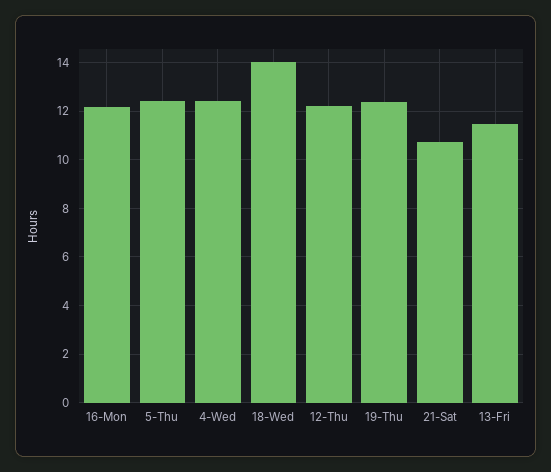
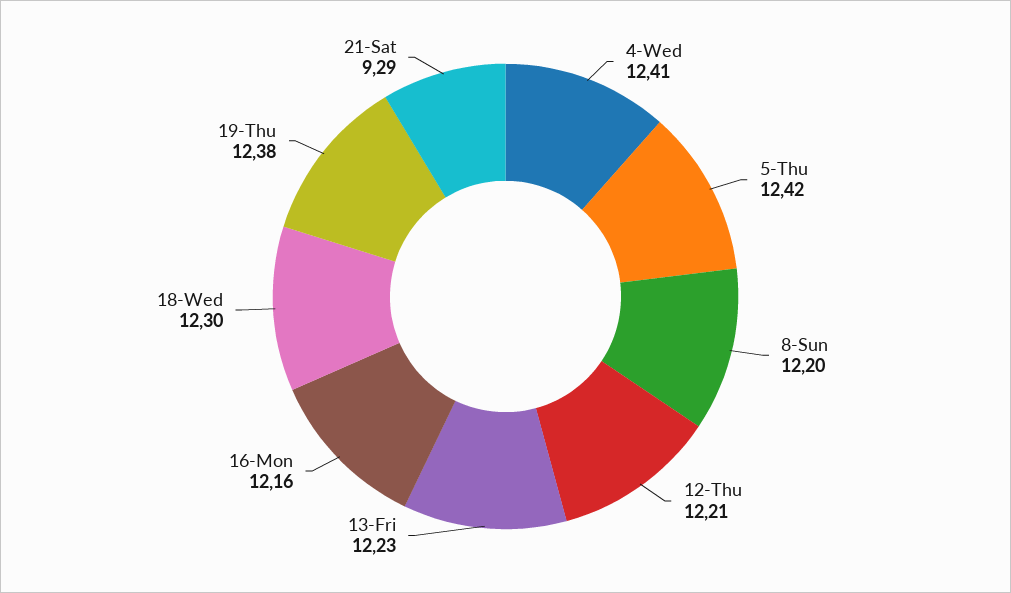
  {
    "16-Mon": 12.16,
    "5-Thu": 12.42,
    "4-Wed": 12.41,
-   "18-Wed": 14,
+   "18-Wed": 12.3,
    "12-Thu": 12.21,
    "19-Thu": 12.38,
-   "21-Sat": 10.75,
+   "21-Sat": 9.29,
-   "13-Fri": 11.5
+   "13-Fri": 12.23,
+   "8-Sun": 12.2
  }

